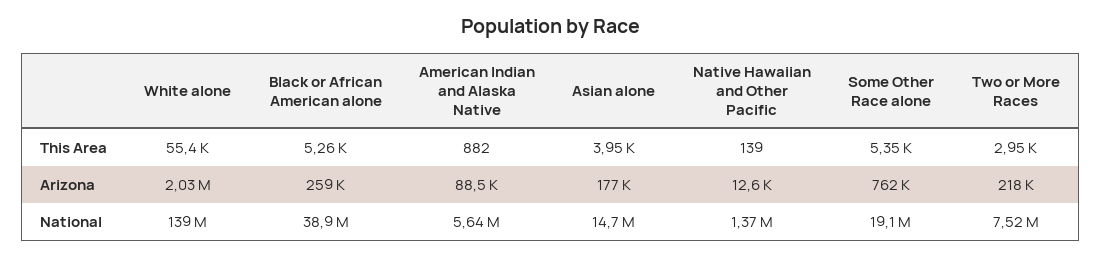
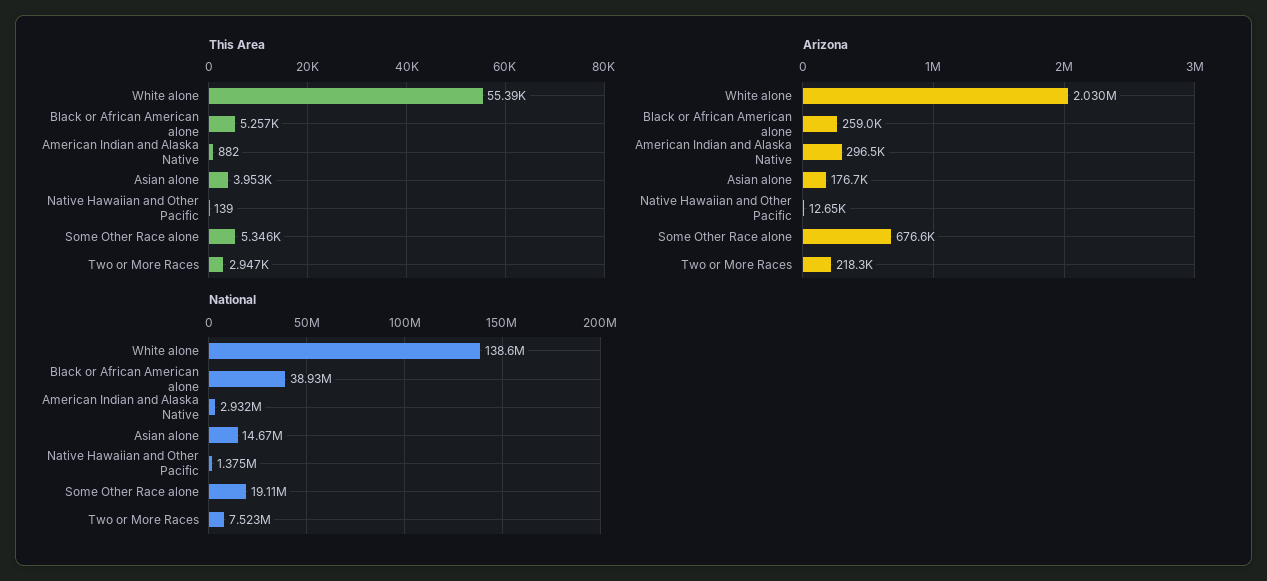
  {
    "This Area": {
      "White alone": 55390,
      "Black or African American alone": 5257,
      "American Indian and Alaska Native": 882,
      "Asian alone": 3953,
      "Native Hawaiian and Other Pacific": 139,
      "Some Other Race alone": 5346,
      "Two or More Races": 2947
    },
    "Arizona": {
      "White alone": 2030000,
      "Black or African American alone": 259000,
-     "American Indian and Alaska Native": 88500,
+     "American Indian and Alaska Native": 296500,
      "Asian alone": 176700,
      "Native Hawaiian and Other Pacific": 12650,
-     "Some Other Race alone": 762000,
+     "Some Other Race alone": 676600,
      "Two or More Races": 218300
    },
    "National": {
      "White alone": 138600000,
      "Black or African American alone": 38930000,
-     "American Indian and Alaska Native": 5640000,
+     "American Indian and Alaska Native": 2932000,
      "Asian alone": 14670000,
      "Native Hawaiian and Other Pacific": 1375000,
      "Some Other Race alone": 19110000,
      "Two or More Races": 7523000
    }
  }

